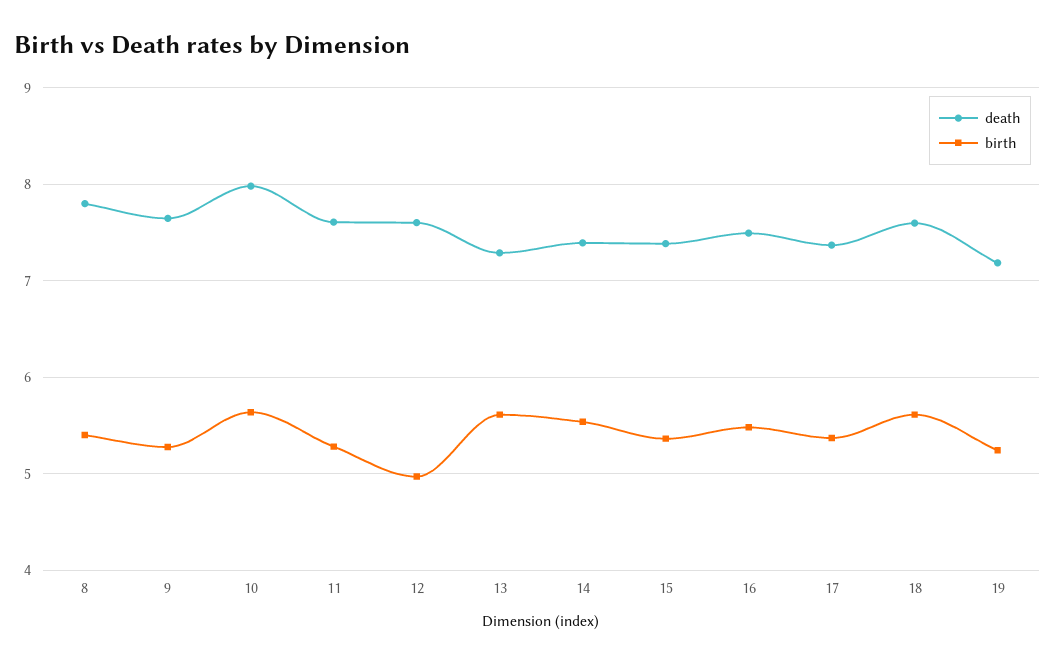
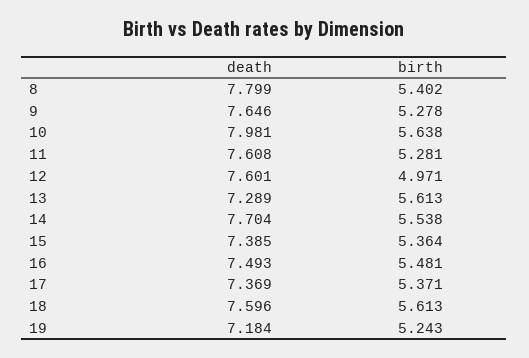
  {
    "death": {
      "8": 7.799,
      "9": 7.646,
      "10": 7.981,
      "11": 7.608,
      "12": 7.601,
      "13": 7.289,
-     "14": 7.4,
+     "14": 7.704,
      "15": 7.385,
      "16": 7.493,
      "17": 7.369,
      "18": 7.596,
      "19": 7.184
    },
    "birth": {
      "8": 5.402,
      "9": 5.278,
      "10": 5.638,
      "11": 5.281,
      "12": 4.971,
      "13": 5.613,
      "14": 5.538,
      "15": 5.364,
      "16": 5.481,
      "17": 5.371,
      "18": 5.613,
      "19": 5.243
    }
  }

